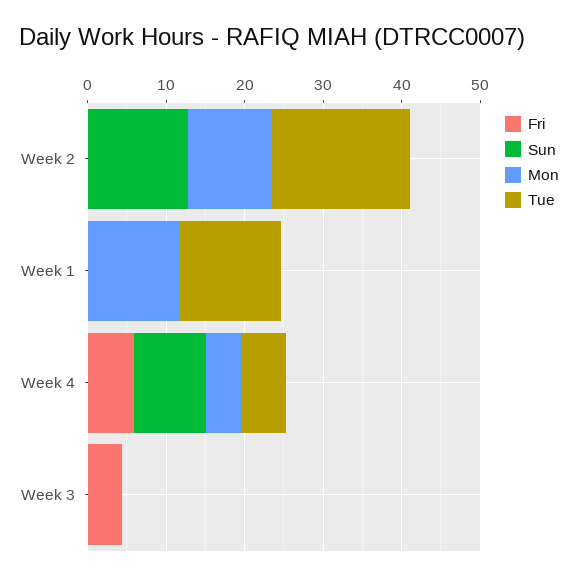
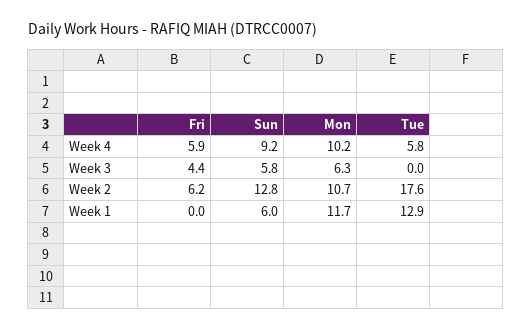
  {
    "Fri": {
-     "Week 2": 0,
+     "Week 2": 6.2,
      "Week 1": 0,
      "Week 4": 5.9,
      "Week 3": 4.4
    },
    "Sun": {
      "Week 2": 12.8,
-     "Week 1": 0,
+     "Week 1": 6,
      "Week 4": 9.2,
-     "Week 3": 0
+     "Week 3": 5.8
    },
    "Mon": {
      "Week 2": 10.7,
      "Week 1": 11.7,
-     "Week 4": 4,
+     "Week 4": 10.2,
-     "Week 3": 0
+     "Week 3": 6.3
    },
    "Tue": {
      "Week 2": 17.6,
      "Week 1": 12.9,
      "Week 4": 5.8,
      "Week 3": 0
    }
  }

